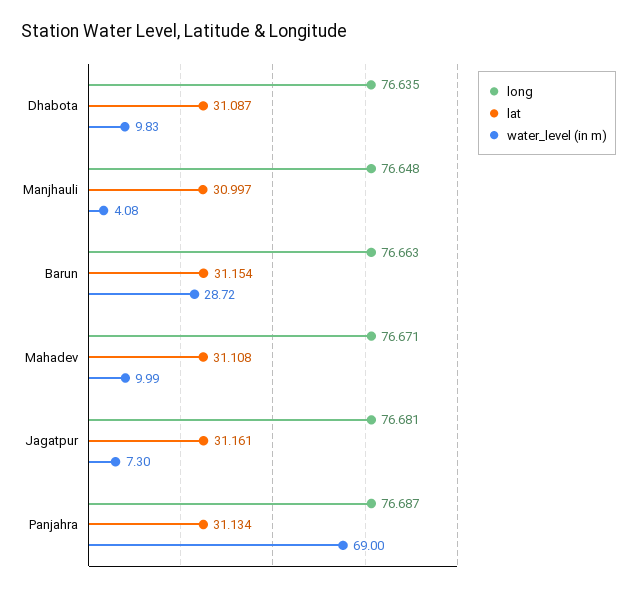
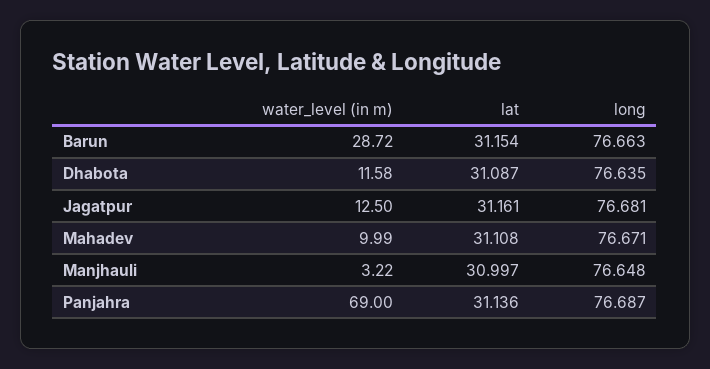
  {
    "long": {
      "Dhabota": 76.635,
      "Manjhauli": 76.648,
      "Barun": 76.663,
      "Mahadev": 76.671,
      "Jagatpur": 76.681,
      "Panjahra": 76.687
    },
    "lat": {
      "Dhabota": 31.087,
      "Manjhauli": 30.997,
      "Barun": 31.154,
      "Mahadev": 31.108,
      "Jagatpur": 31.161,
-     "Panjahra": 31.134
+     "Panjahra": 31.136
    },
    "water_level (in m)": {
-     "Dhabota": 9.83,
+     "Dhabota": 11.58,
-     "Manjhauli": 4.08,
+     "Manjhauli": 3.22,
      "Barun": 28.72,
      "Mahadev": 9.99,
-     "Jagatpur": 7.3,
+     "Jagatpur": 12.5,
      "Panjahra": 69
    }
  }

